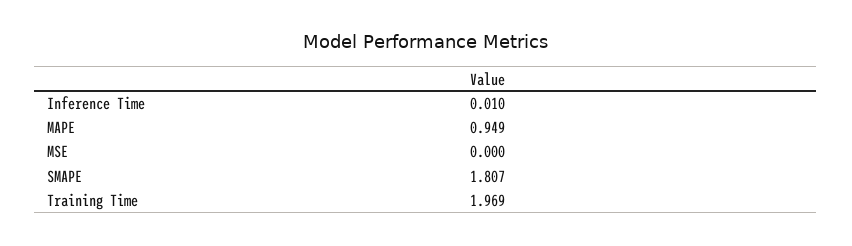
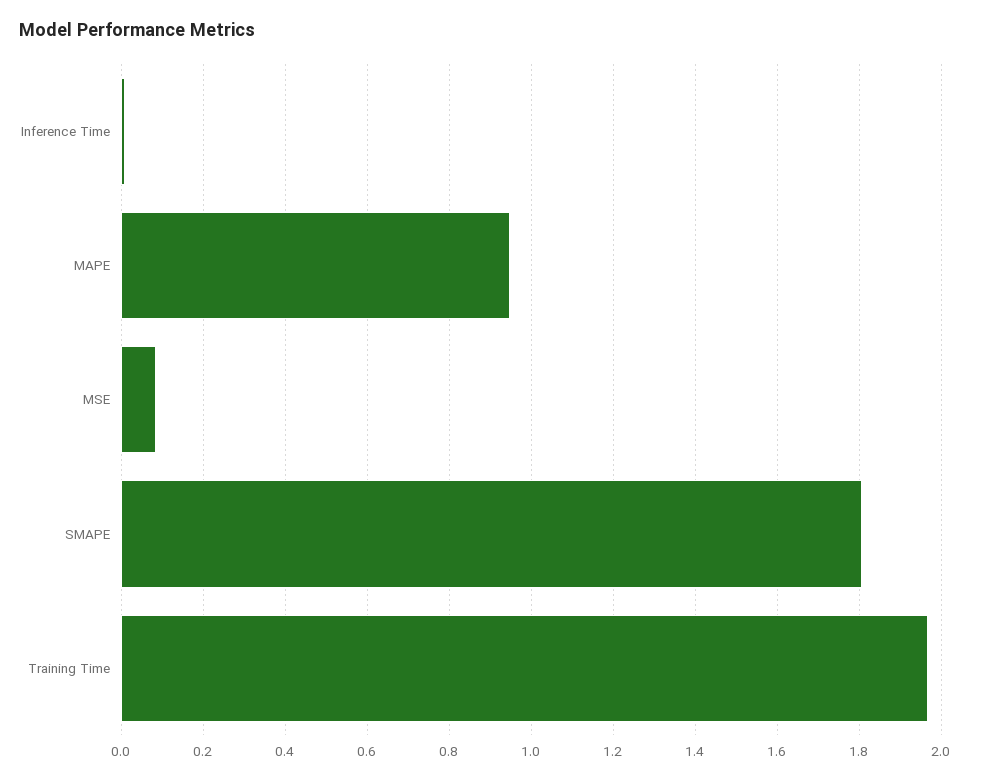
  {
    "Inference Time": 0.01,
    "MAPE": 0.949,
-   "MSE": 0,
+   "MSE": 0.08,
    "SMAPE": 1.807,
    "Training Time": 1.969
  }

